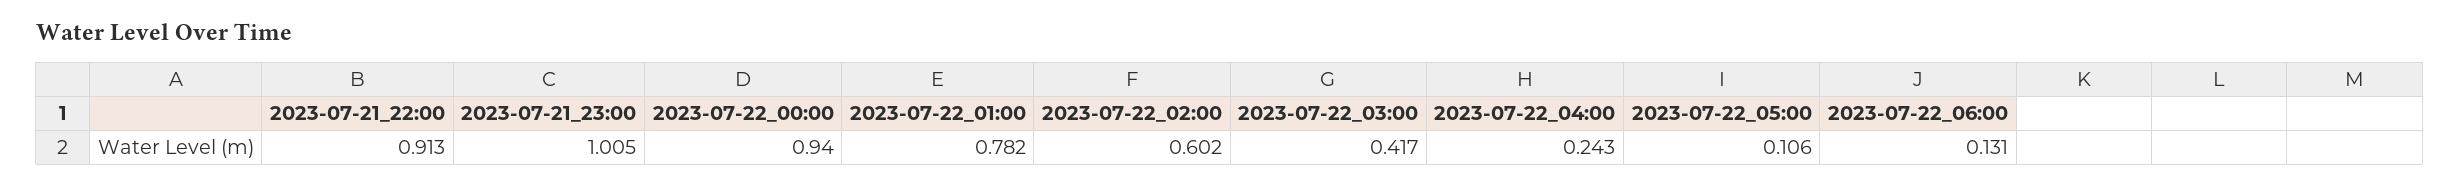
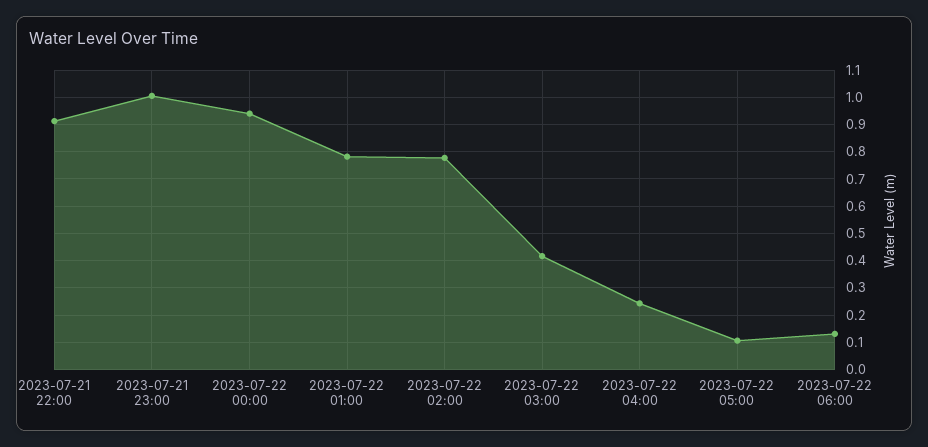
  {
    "2023-07-21_22:00": 0.913,
    "2023-07-21_23:00": 1.005,
    "2023-07-22_00:00": 0.94,
    "2023-07-22_01:00": 0.782,
-   "2023-07-22_02:00": 0.602,
+   "2023-07-22_02:00": 0.775,
    "2023-07-22_03:00": 0.417,
    "2023-07-22_04:00": 0.243,
    "2023-07-22_05:00": 0.106,
    "2023-07-22_06:00": 0.131
  }

